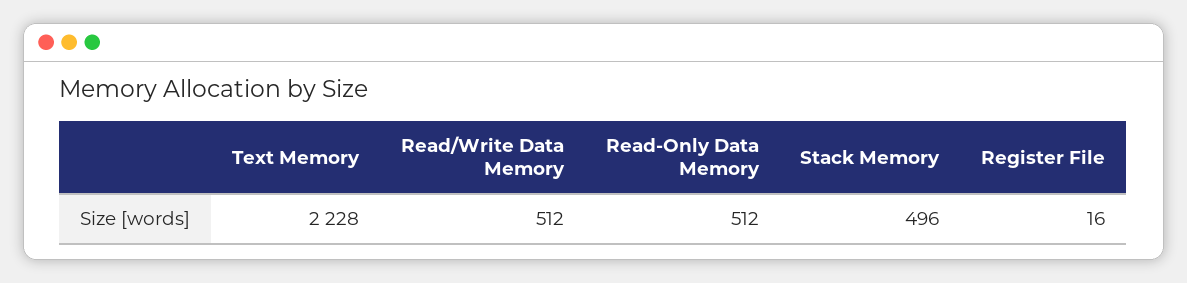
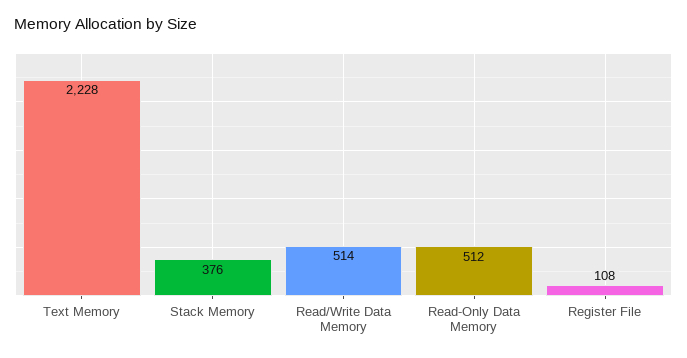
  {
    "Text Memory": 2228,
-   "Read/Write Data Memory": 512,
+   "Read/Write Data Memory": 514,
    "Read-Only Data Memory": 512,
-   "Stack Memory": 496,
+   "Stack Memory": 376,
-   "Register File": 16
+   "Register File": 108
  }

